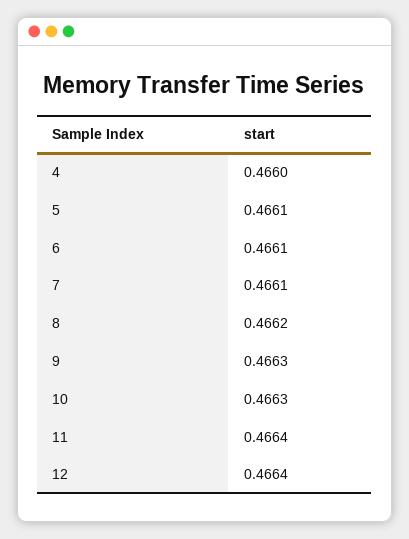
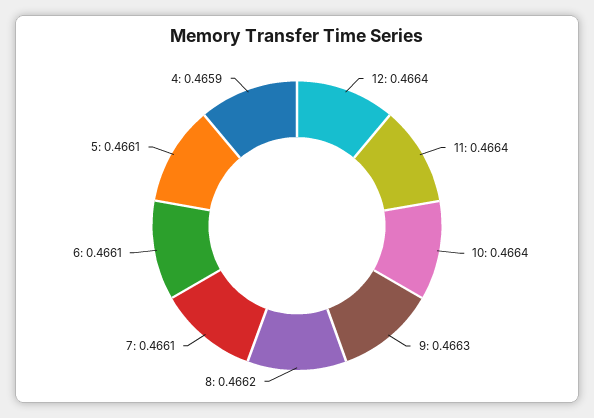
  {
-   "4": 0.466,
+   "4": 0.4659,
    "5": 0.4661,
    "6": 0.4661,
    "7": 0.4661,
    "8": 0.4662,
    "9": 0.4663,
-   "10": 0.4663,
+   "10": 0.4664,
    "11": 0.4664,
    "12": 0.4664
  }

